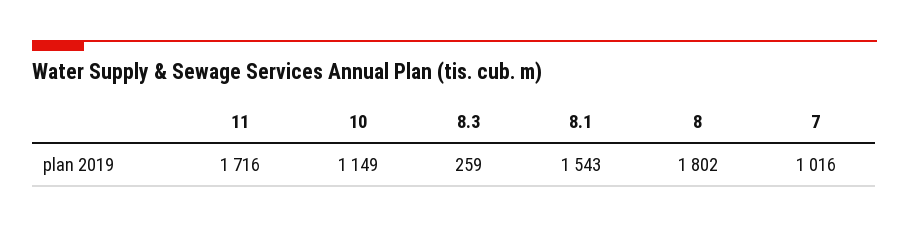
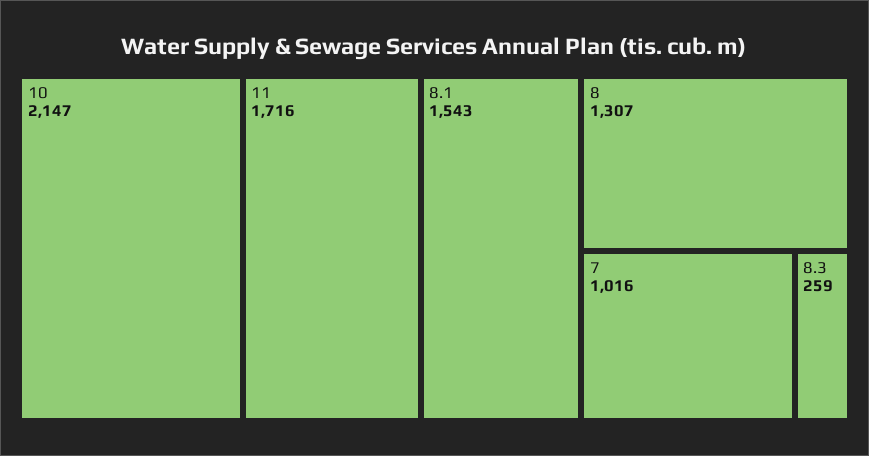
  {
    "11": 1716,
-   "10": 1149,
+   "10": 2147,
    "8.3": 259,
    "8.1": 1543,
-   "8": 1802,
+   "8": 1307,
    "7": 1016
  }

